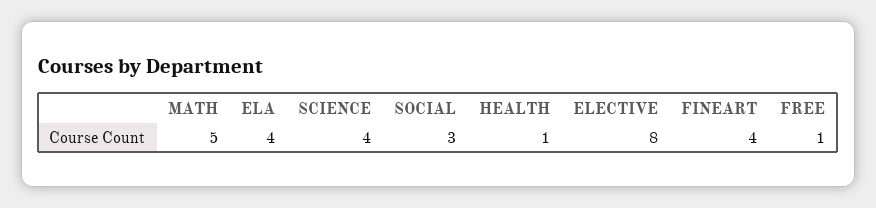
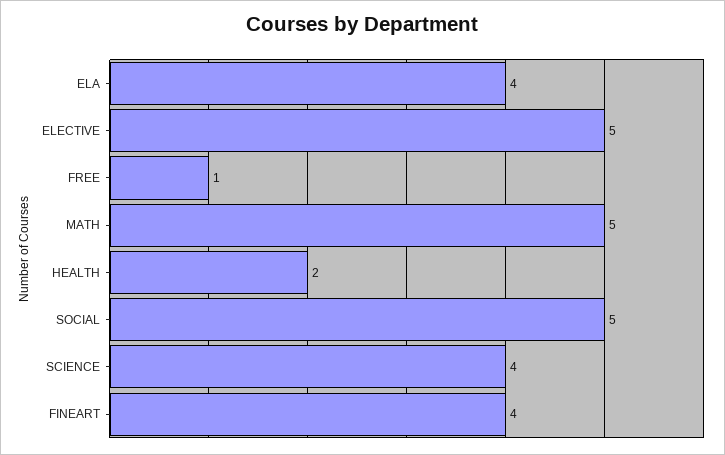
  {
    "MATH": 5,
    "ELA": 4,
    "SCIENCE": 4,
-   "SOCIAL": 3,
+   "SOCIAL": 5,
-   "HEALTH": 1,
+   "HEALTH": 2,
-   "ELECTIVE": 8,
+   "ELECTIVE": 5,
    "FINEART": 4,
    "FREE": 1
  }

